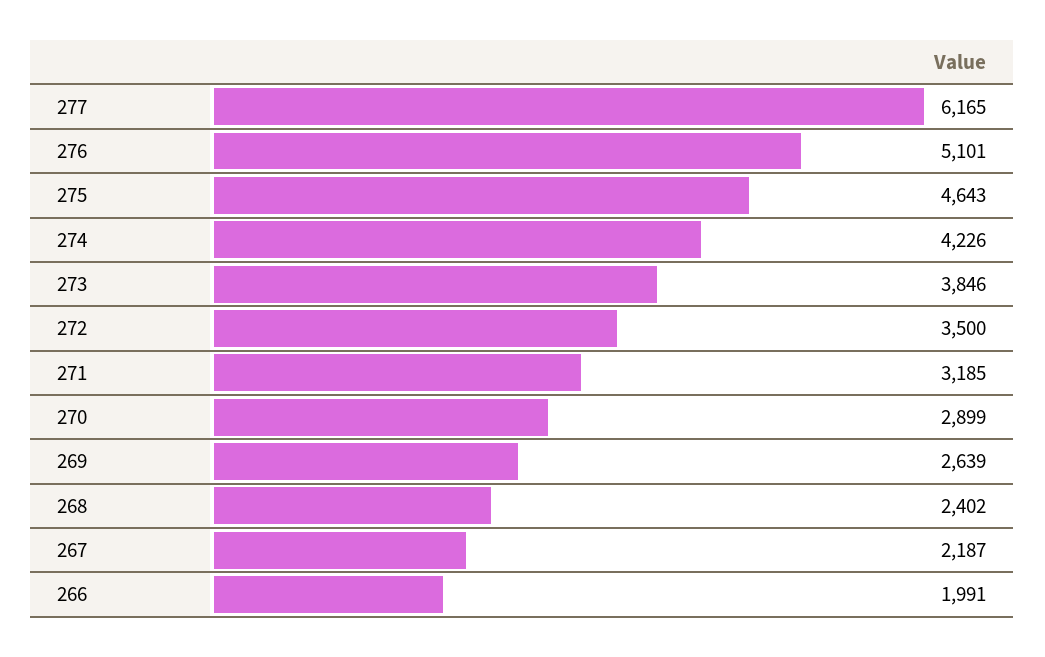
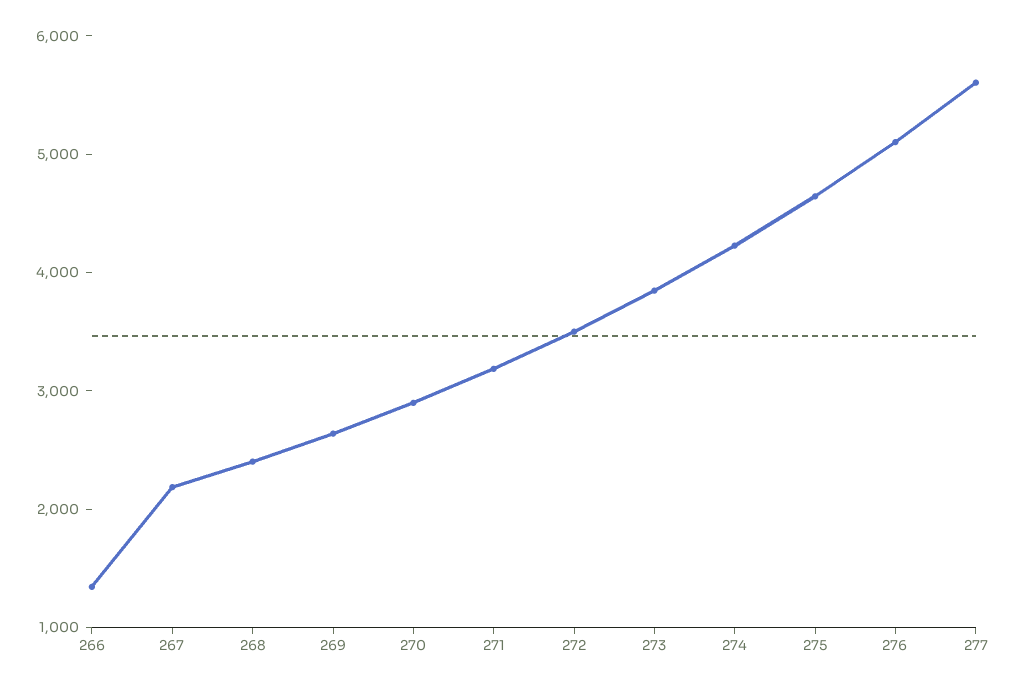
  {
-   "277": 6165,
+   "277": 5600,
    "276": 5101,
    "275": 4643,
    "274": 4226,
    "273": 3846,
    "272": 3500,
    "271": 3185,
    "270": 2899,
    "269": 2639,
    "268": 2402,
    "267": 2187,
-   "266": 1991
+   "266": 1400
  }

